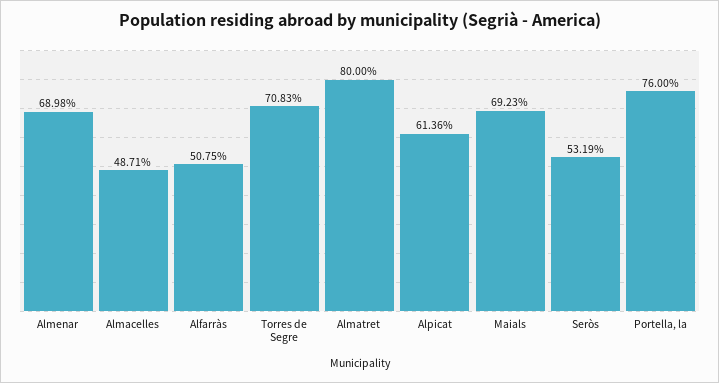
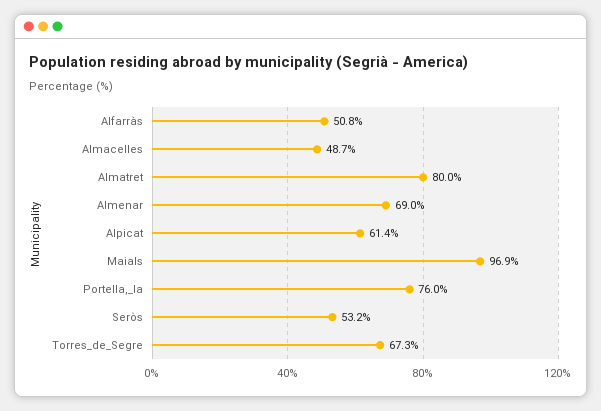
  {
    "Almenar": 68.98,
    "Almacelles": 48.71,
    "Alfarràs": 50.75,
-   "Torres de Segre": 70.83,
+   "Torres de Segre": 67.3,
    "Almatret": 80,
    "Alpicat": 61.36,
-   "Maials": 69.23,
+   "Maials": 96.9,
    "Seròs": 53.19,
    "Portella, la": 76
  }

